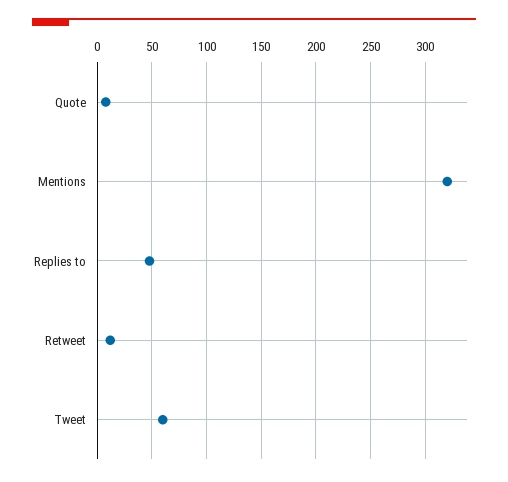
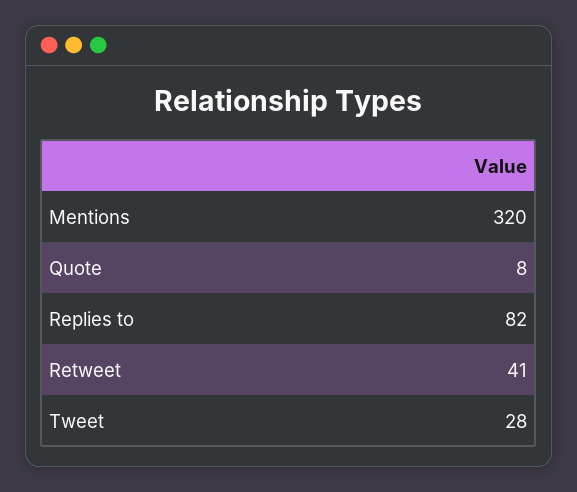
  {
    "Quote": 8,
    "Mentions": 320,
-   "Replies to": 50,
+   "Replies to": 82,
-   "Retweet": 10,
+   "Retweet": 41,
-   "Tweet": 60
+   "Tweet": 28
  }

